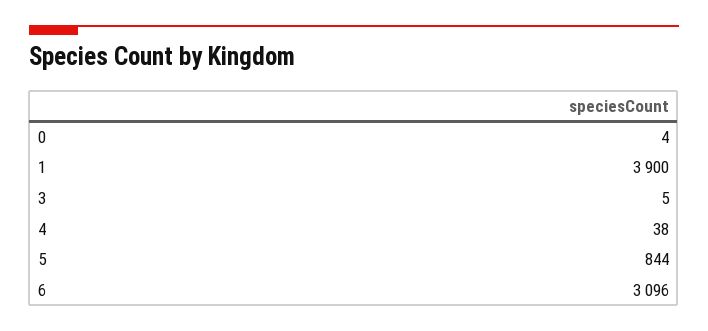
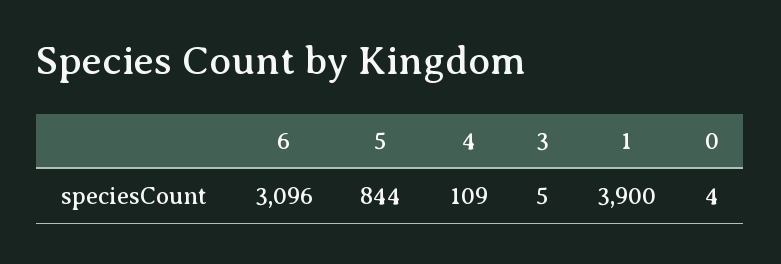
  {
    "0": 4,
    "1": 3900,
    "3": 5,
-   "4": 38,
+   "4": 109,
    "5": 844,
    "6": 3096
  }

